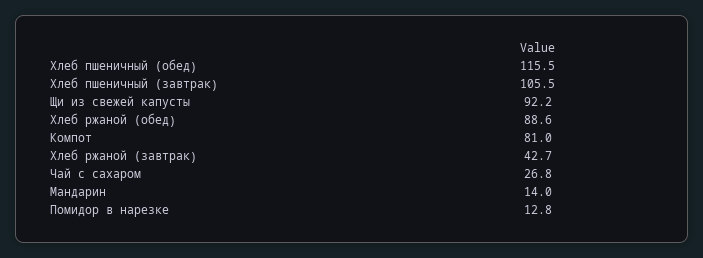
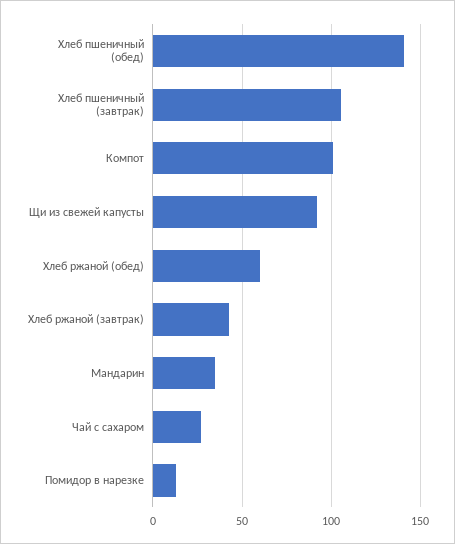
  {
-   "Хлеб пшеничный (обед)": 115.5,
+   "Хлеб пшеничный (обед)": 140,
    "Хлеб пшеничный (завтрак)": 105.5,
    "Щи из свежей капусты": 92.2,
-   "Хлеб ржаной (обед)": 88.6,
+   "Хлеб ржаной (обед)": 60,
-   "Компот": 81,
+   "Компот": 100,
    "Хлеб ржаной (завтрак)": 42.7,
    "Чай с сахаром": 26.8,
-   "Мандарин": 14,
+   "Мандарин": 35,
    "Помидор в нарезке": 12.8
  }

